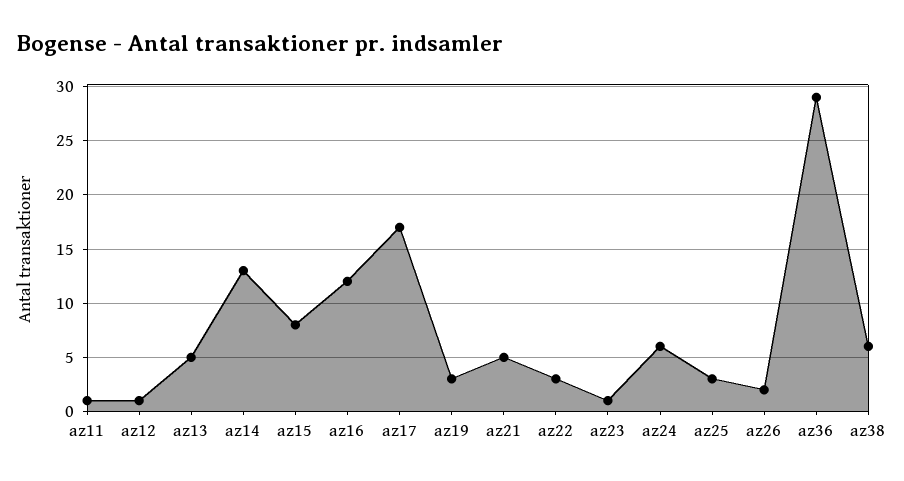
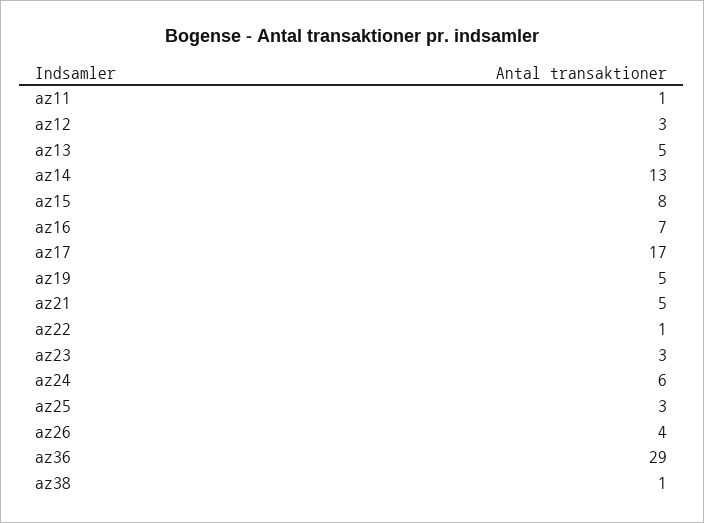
  {
    "az11": 1,
-   "az12": 1,
+   "az12": 3,
    "az13": 5,
    "az14": 13,
    "az15": 8,
-   "az16": 12,
+   "az16": 7,
    "az17": 17,
-   "az19": 3,
+   "az19": 5,
    "az21": 5,
-   "az22": 3,
+   "az22": 1,
-   "az23": 1,
+   "az23": 3,
    "az24": 6,
    "az25": 3,
-   "az26": 2,
+   "az26": 4,
    "az36": 29,
-   "az38": 6
+   "az38": 1
  }

